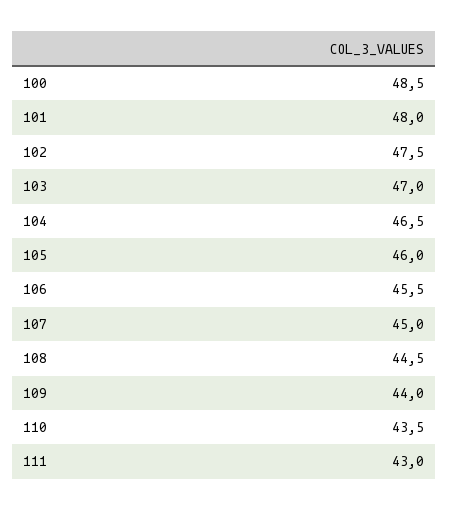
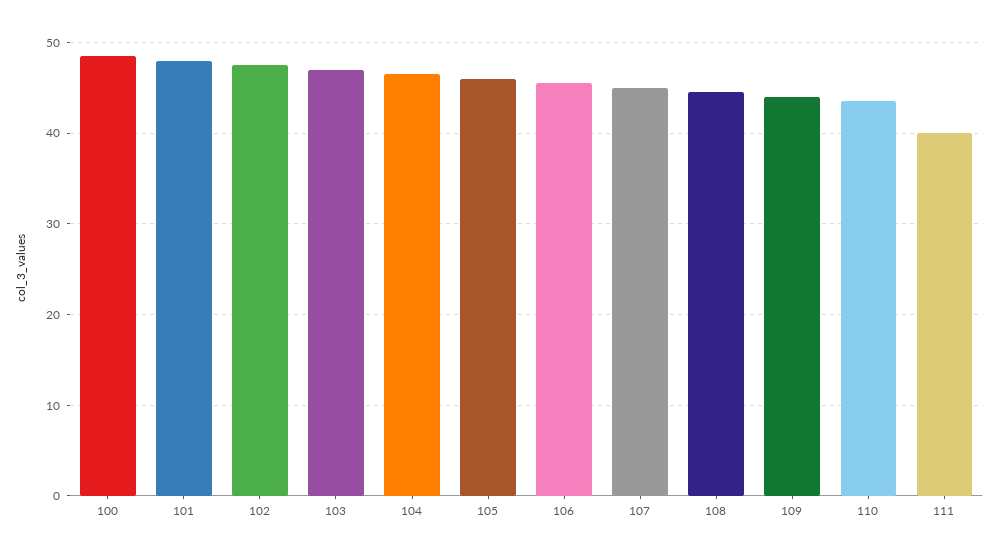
  {
    "100": 48.5,
    "101": 48,
    "102": 47.5,
    "103": 47,
    "104": 46.5,
    "105": 46,
    "106": 45.5,
    "107": 45,
    "108": 44.5,
    "109": 44,
    "110": 43.5,
-   "111": 43
+   "111": 40
  }

